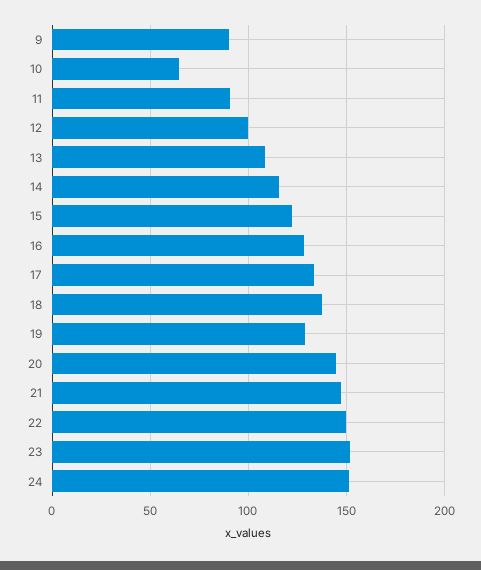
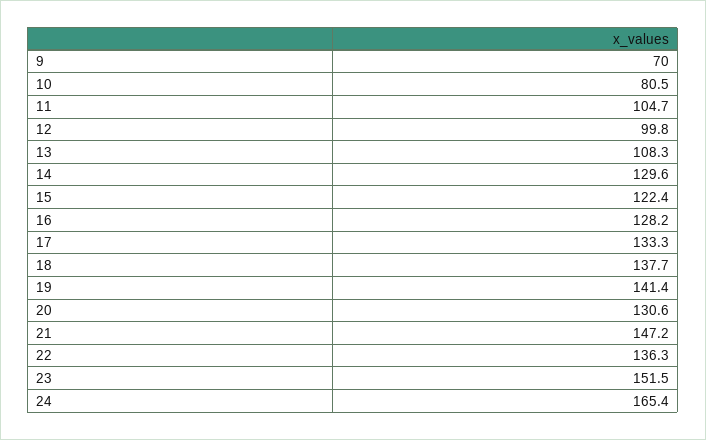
  {
-   "9": 90,
+   "9": 70,
-   "10": 65,
+   "10": 80.5,
-   "11": 90,
+   "11": 104.7,
    "12": 99.8,
    "13": 108.3,
-   "14": 115,
+   "14": 129.6,
    "15": 122.4,
    "16": 128.2,
    "17": 133.3,
    "18": 137.7,
-   "19": 130,
+   "19": 141.4,
-   "20": 145,
+   "20": 130.6,
    "21": 147.2,
-   "22": 150,
+   "22": 136.3,
    "23": 151.5,
-   "24": 150
+   "24": 165.4
  }

